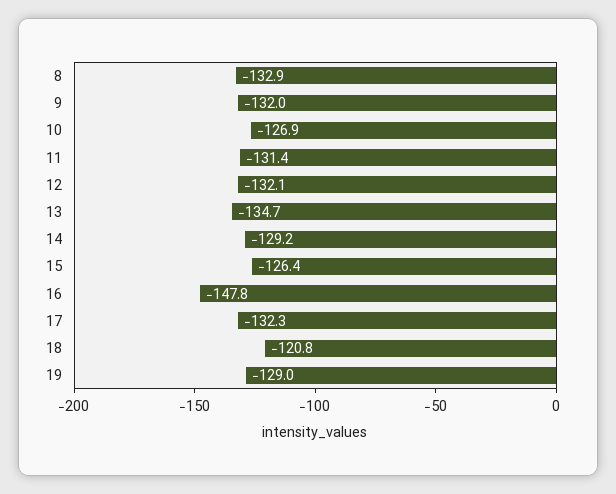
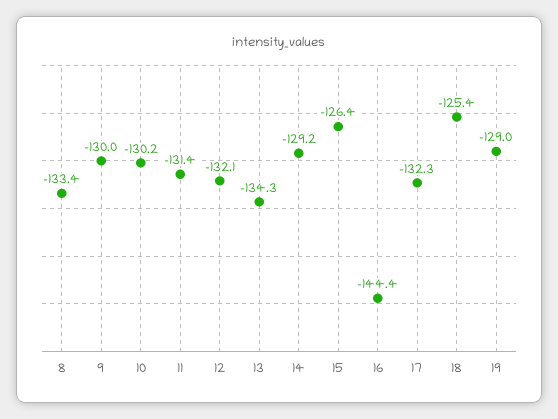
  {
-   "8": -132.9,
+   "8": -133.4,
-   "9": -132,
+   "9": -130,
-   "10": -126.9,
+   "10": -130.2,
    "11": -131.4,
    "12": -132.1,
-   "13": -134.7,
+   "13": -134.3,
    "14": -129.2,
    "15": -126.4,
-   "16": -147.8,
+   "16": -144.4,
    "17": -132.3,
-   "18": -120.8,
+   "18": -125.4,
    "19": -129
  }

